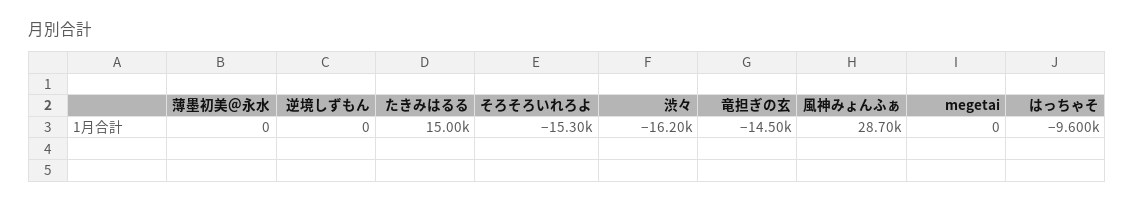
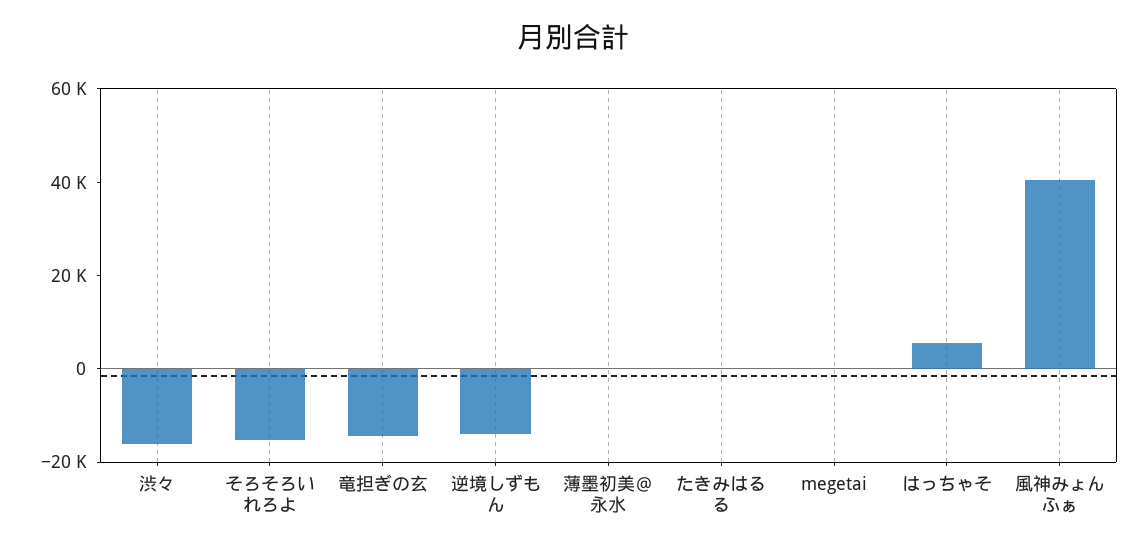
  {
    "薄墨初美＠永水": 0,
-   "逆境しずもん": 0,
+   "逆境しずもん": -15000,
-   "たきみはるる": 15000,
+   "たきみはるる": 0,
    "そろそろいれろよ": -15300,
    "渋々": -16200,
    "竜担ぎの玄": -14500,
-   "風神みょんふぁ": 28700,
+   "風神みょんふぁ": 40000,
    "megetai": 0,
-   "はっちゃそ": -9600
+   "はっちゃそ": 5000
  }

